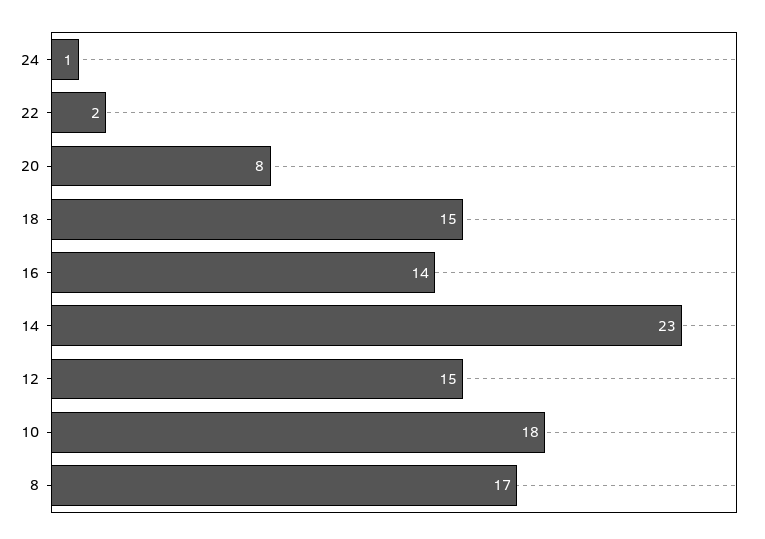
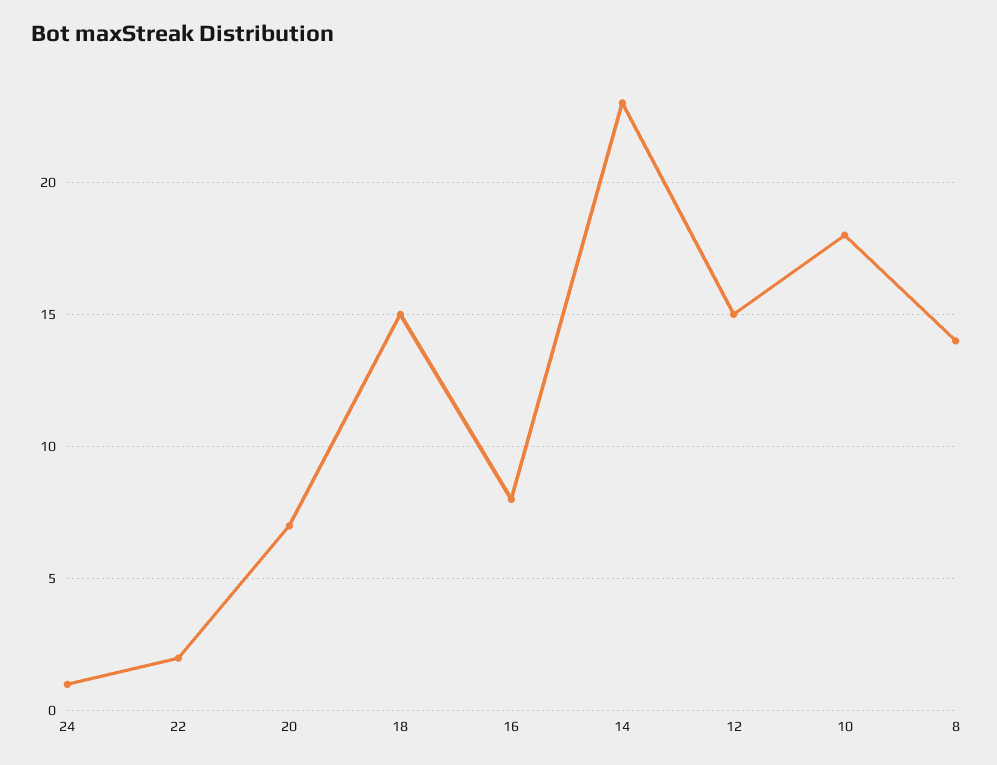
  {
    "24": 1,
    "22": 2,
-   "20": 8,
+   "20": 7,
    "18": 15,
-   "16": 14,
+   "16": 8,
    "14": 23,
    "12": 15,
    "10": 18,
-   "8": 17
+   "8": 14
  }

